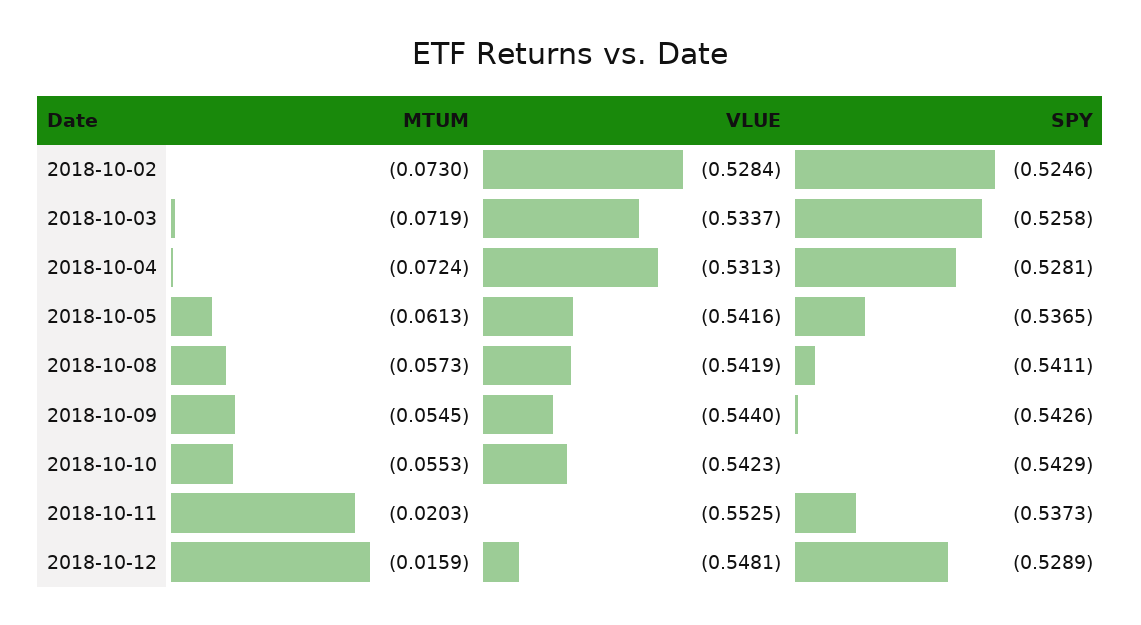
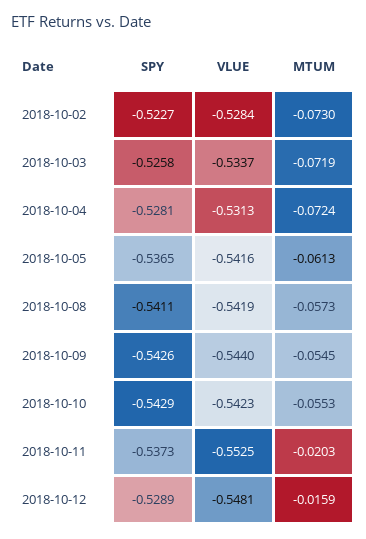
  {
    "MTUM": {
      "2018-10-02": -0.073,
      "2018-10-03": -0.0719,
      "2018-10-04": -0.0724,
      "2018-10-05": -0.0613,
      "2018-10-08": -0.0573,
      "2018-10-09": -0.0545,
      "2018-10-10": -0.0553,
      "2018-10-11": -0.0203,
      "2018-10-12": -0.0159
    },
    "VLUE": {
      "2018-10-02": -0.5284,
      "2018-10-03": -0.5337,
      "2018-10-04": -0.5313,
      "2018-10-05": -0.5416,
      "2018-10-08": -0.5419,
      "2018-10-09": -0.544,
      "2018-10-10": -0.5423,
      "2018-10-11": -0.5525,
      "2018-10-12": -0.5481
    },
    "SPY": {
-     "2018-10-02": -0.5246,
+     "2018-10-02": -0.5227,
      "2018-10-03": -0.5258,
      "2018-10-04": -0.5281,
      "2018-10-05": -0.5365,
      "2018-10-08": -0.5411,
      "2018-10-09": -0.5426,
      "2018-10-10": -0.5429,
      "2018-10-11": -0.5373,
      "2018-10-12": -0.5289
    }
  }

